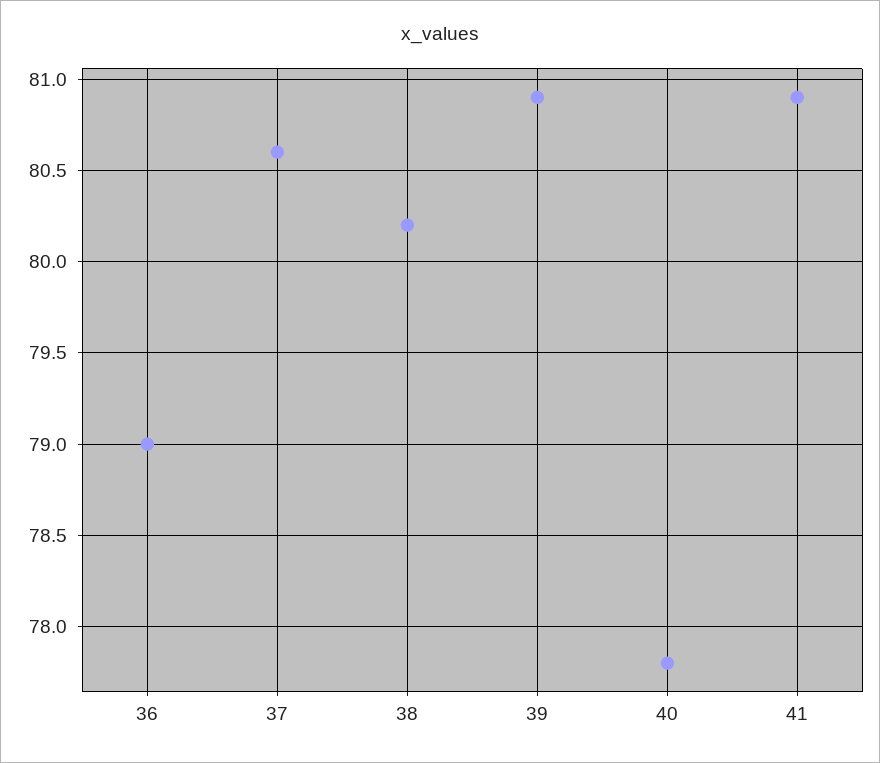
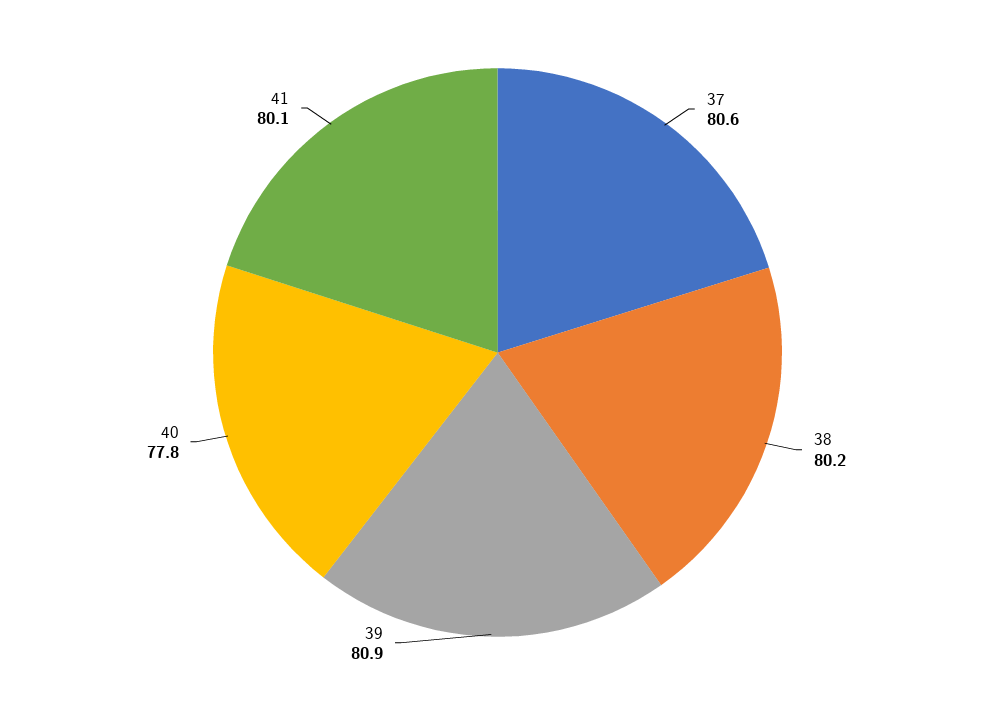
  {
-   "36": 79,
    "37": 80.6,
    "38": 80.2,
    "39": 80.9,
    "40": 77.8,
-   "41": 80.9
+   "41": 80.1
  }

